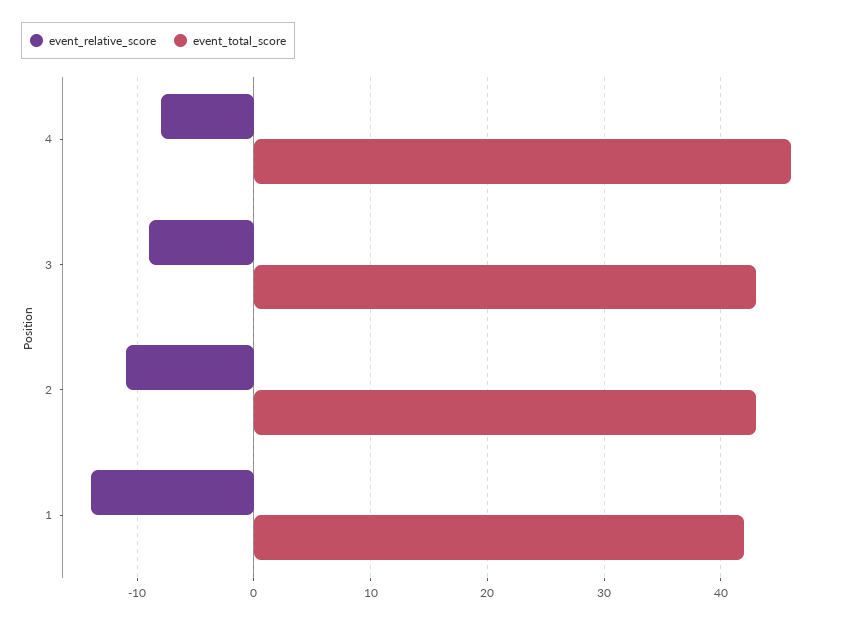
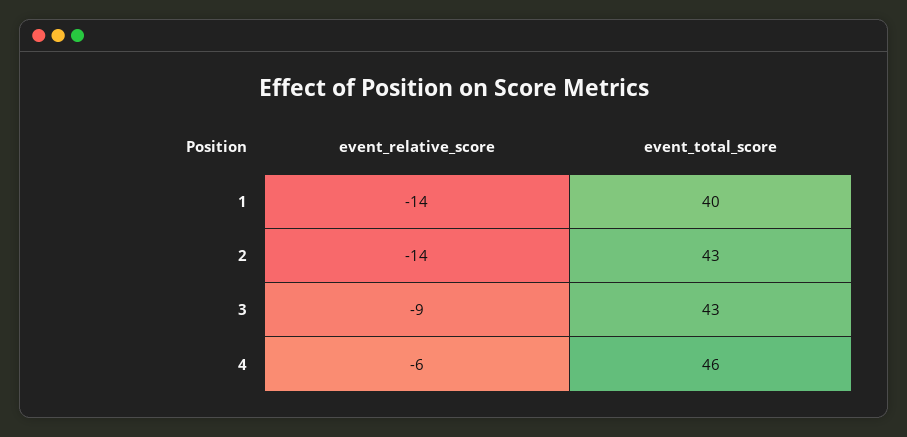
  {
    "event_relative_score": {
-     "4": -8,
+     "4": -6,
      "3": -9,
-     "2": -11,
+     "2": -14,
      "1": -14
    },
    "event_total_score": {
      "4": 46,
      "3": 43,
      "2": 43,
-     "1": 42
+     "1": 40
    }
  }

